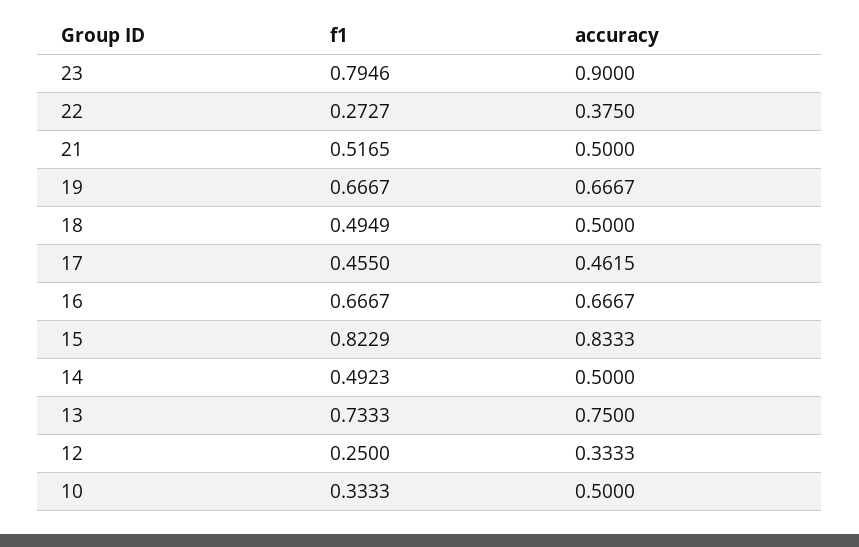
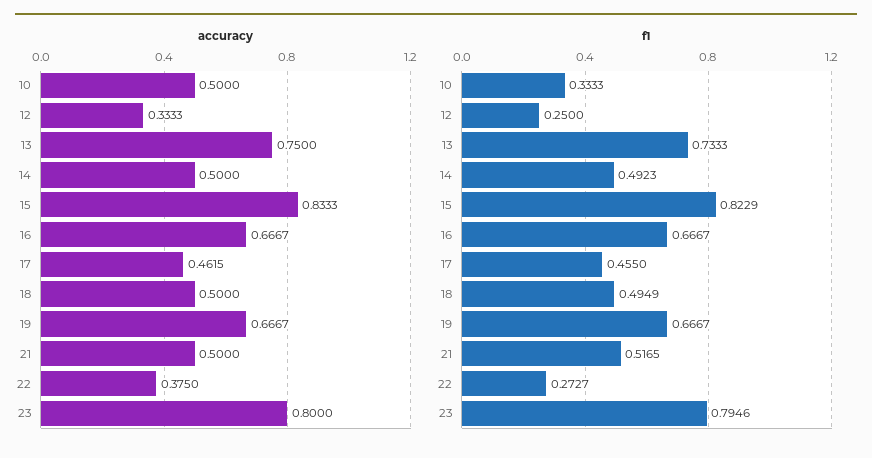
  {
    "f1": {
      "23": 0.7946,
      "22": 0.2727,
      "21": 0.5165,
      "19": 0.6667,
      "18": 0.4949,
      "17": 0.455,
      "16": 0.6667,
      "15": 0.8229,
      "14": 0.4923,
      "13": 0.7333,
      "12": 0.25,
      "10": 0.3333
    },
    "accuracy": {
-     "23": 0.9,
+     "23": 0.8,
      "22": 0.375,
      "21": 0.5,
      "19": 0.6667,
      "18": 0.5,
      "17": 0.4615,
      "16": 0.6667,
      "15": 0.8333,
      "14": 0.5,
      "13": 0.75,
      "12": 0.3333,
      "10": 0.5
    }
  }

